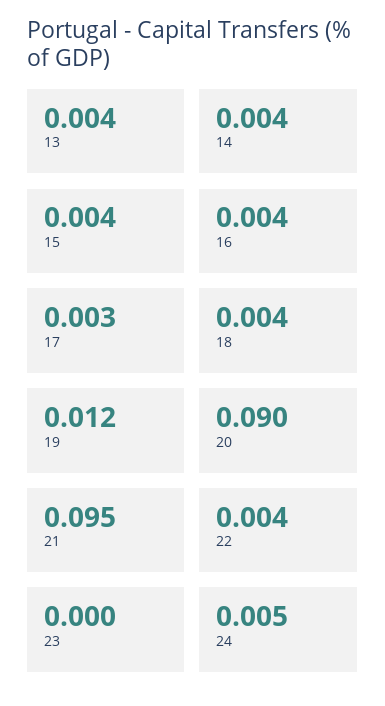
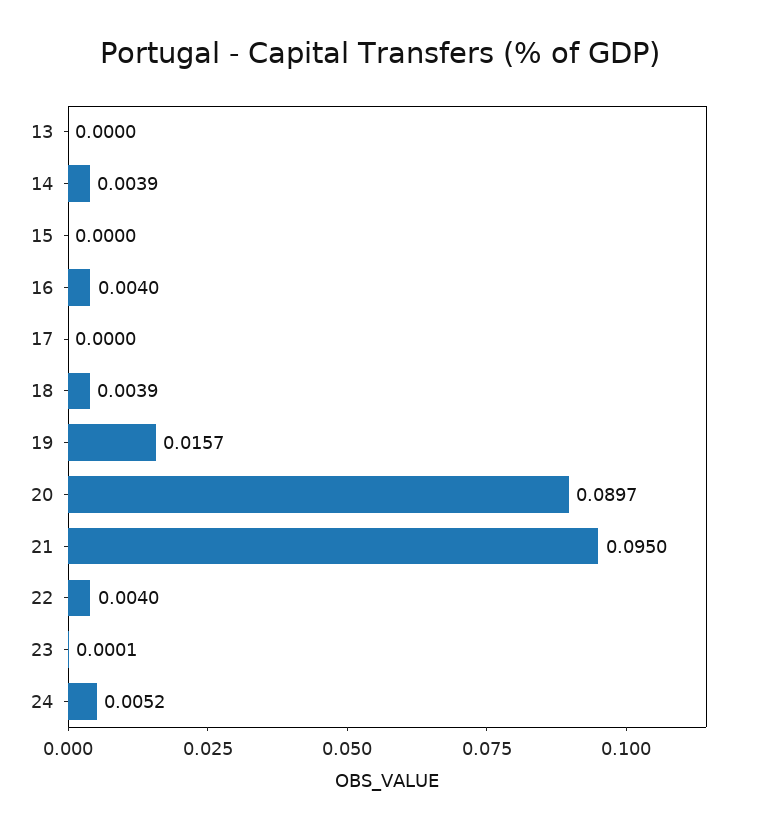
  {
-   "13": 0.004,
+   "13": 0,
    "14": 0.0039,
-   "15": 0.004,
+   "15": 0,
    "16": 0.004,
-   "17": 0.003,
+   "17": 0,
    "18": 0.0039,
-   "19": 0.012,
+   "19": 0.0157,
    "20": 0.0897,
    "21": 0.095,
    "22": 0.004,
    "23": 0.0001,
    "24": 0.0052
  }

